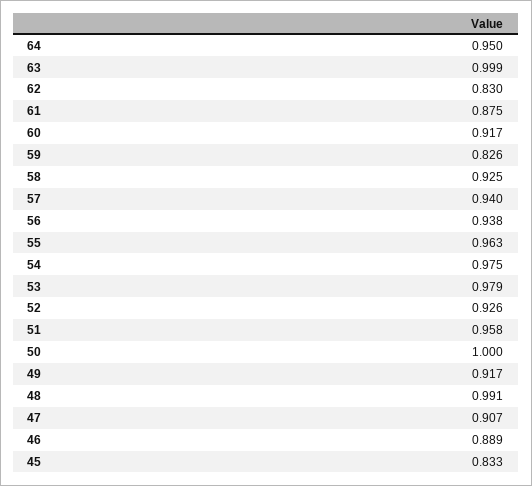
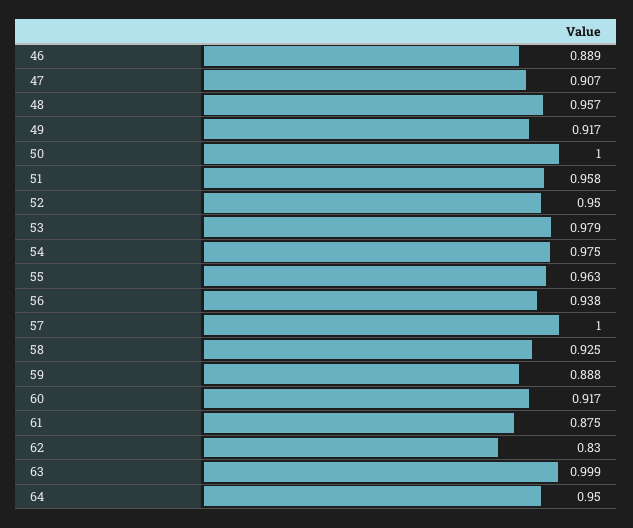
  {
    "64": 0.95,
    "63": 0.999,
    "62": 0.83,
    "61": 0.875,
    "60": 0.917,
-   "59": 0.826,
+   "59": 0.888,
    "58": 0.925,
-   "57": 0.94,
+   "57": 1,
    "56": 0.938,
    "55": 0.963,
    "54": 0.975,
    "53": 0.979,
-   "52": 0.926,
+   "52": 0.95,
    "51": 0.958,
    "50": 1,
    "49": 0.917,
-   "48": 0.991,
+   "48": 0.957,
    "47": 0.907,
-   "46": 0.889,
+   "46": 0.889
-   "45": 0.833
  }

